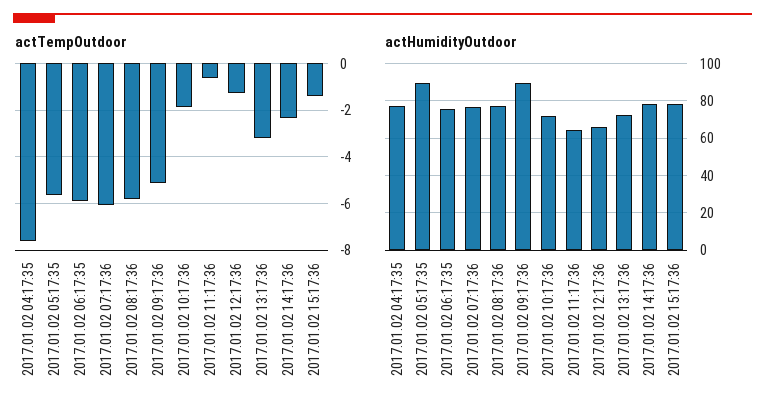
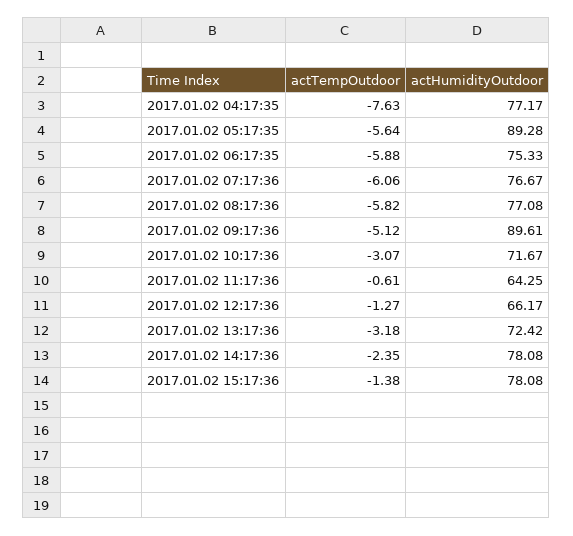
  {
    "actTempOutdoor": {
      "2017.01.02 04:17:35": -7.63,
      "2017.01.02 05:17:35": -5.64,
      "2017.01.02 06:17:35": -5.88,
      "2017.01.02 07:17:36": -6.06,
      "2017.01.02 08:17:36": -5.82,
      "2017.01.02 09:17:36": -5.12,
-     "2017.01.02 10:17:36": -2,
+     "2017.01.02 10:17:36": -3.07,
      "2017.01.02 11:17:36": -0.61,
      "2017.01.02 12:17:36": -1.27,
      "2017.01.02 13:17:36": -3.18,
      "2017.01.02 14:17:36": -2.35,
      "2017.01.02 15:17:36": -1.38
    },
    "actHumidityOutdoor": {
      "2017.01.02 04:17:35": 77.17,
      "2017.01.02 05:17:35": 89.28,
      "2017.01.02 06:17:35": 75.33,
      "2017.01.02 07:17:36": 76.67,
      "2017.01.02 08:17:36": 77.08,
      "2017.01.02 09:17:36": 89.61,
      "2017.01.02 10:17:36": 71.67,
      "2017.01.02 11:17:36": 64.25,
      "2017.01.02 12:17:36": 66.17,
      "2017.01.02 13:17:36": 72.42,
      "2017.01.02 14:17:36": 78.08,
      "2017.01.02 15:17:36": 78.08
    }
  }

